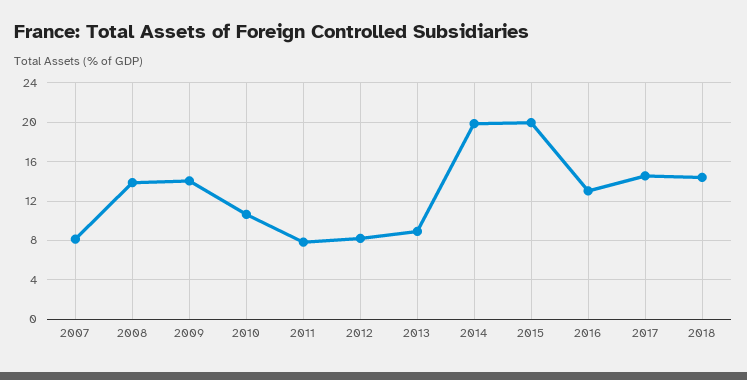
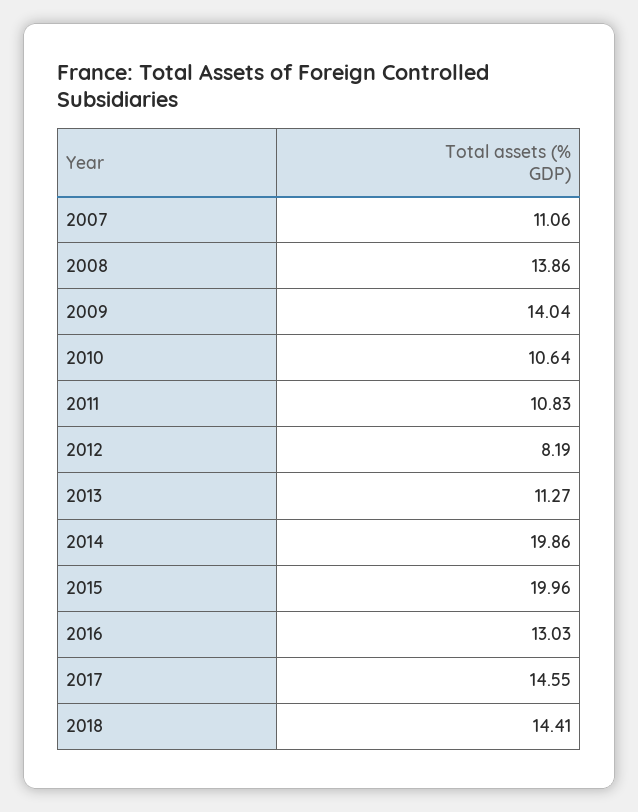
  {
-   "2007": 8,
+   "2007": 11.06,
    "2008": 13.86,
    "2009": 14.04,
    "2010": 10.64,
-   "2011": 8,
+   "2011": 10.83,
    "2012": 8.19,
-   "2013": 9,
+   "2013": 11.27,
    "2014": 19.86,
    "2015": 19.96,
    "2016": 13.03,
    "2017": 14.55,
    "2018": 14.41
  }

